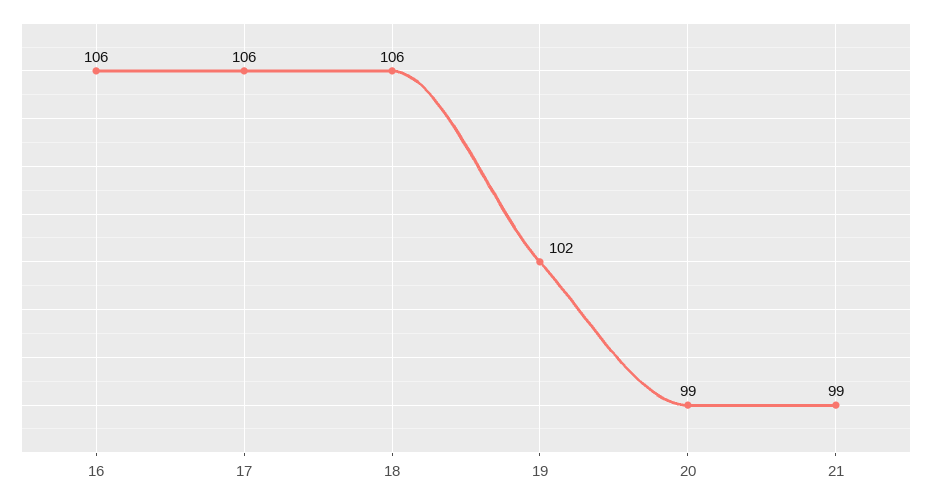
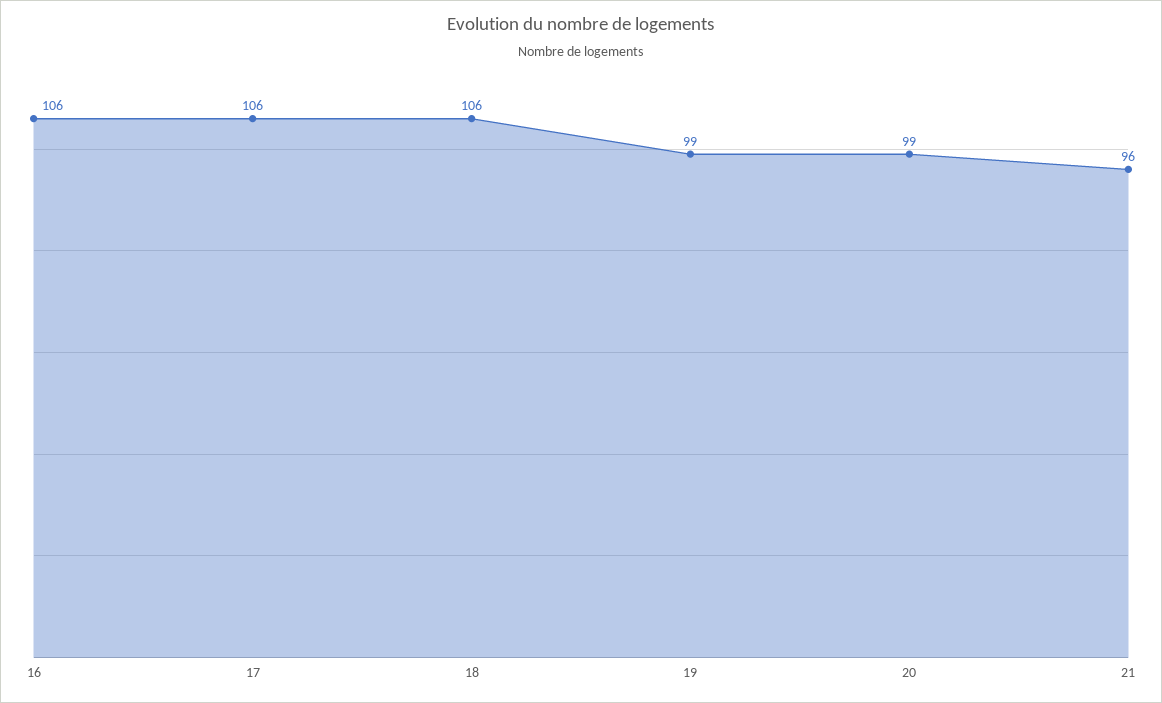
  {
    "16": 106,
    "17": 106,
    "18": 106,
-   "19": 102,
+   "19": 99,
    "20": 99,
-   "21": 99
+   "21": 96
  }

